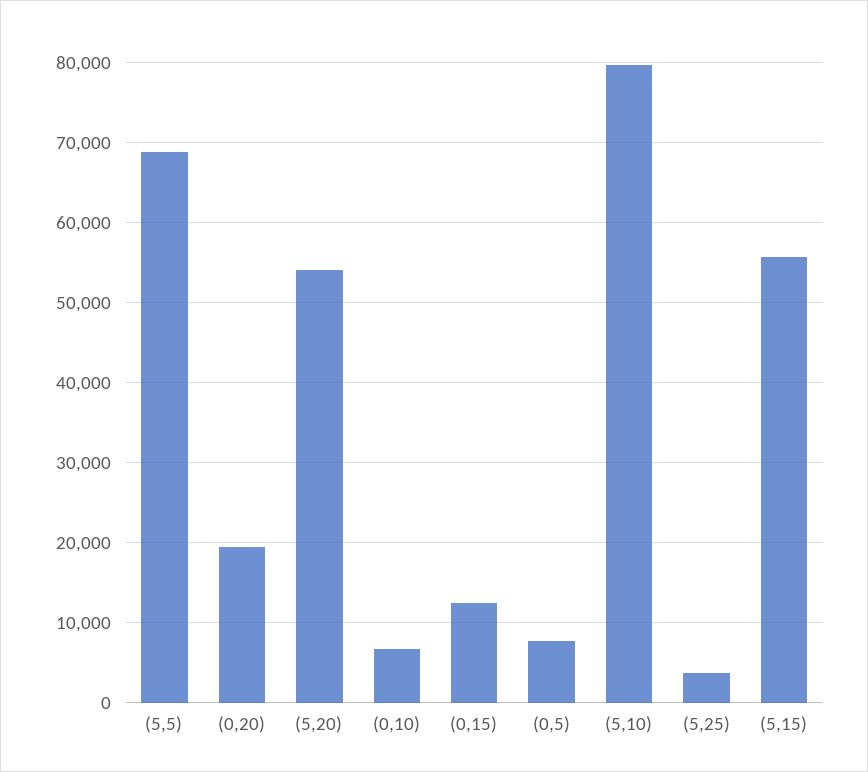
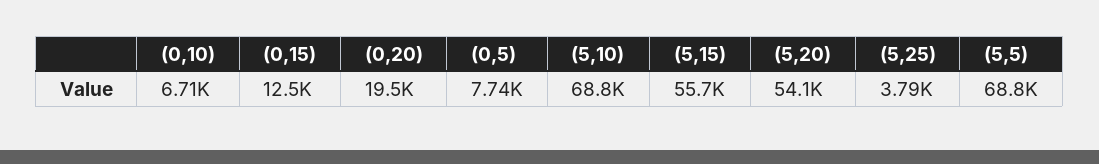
  {
    "(5,5)": 68800,
    "(0,20)": 19500,
    "(5,20)": 54100,
    "(0,10)": 6710,
    "(0,15)": 12500,
    "(0,5)": 7740,
-   "(5,10)": 80000,
+   "(5,10)": 68800,
    "(5,25)": 3790,
    "(5,15)": 55700
  }

